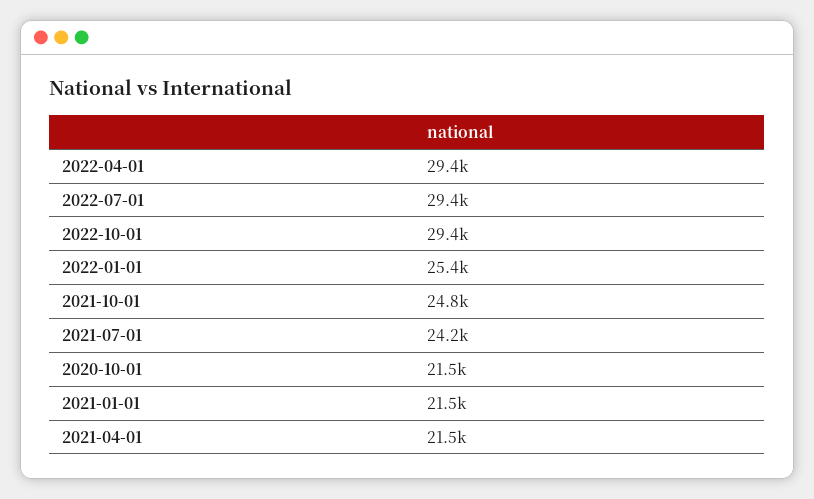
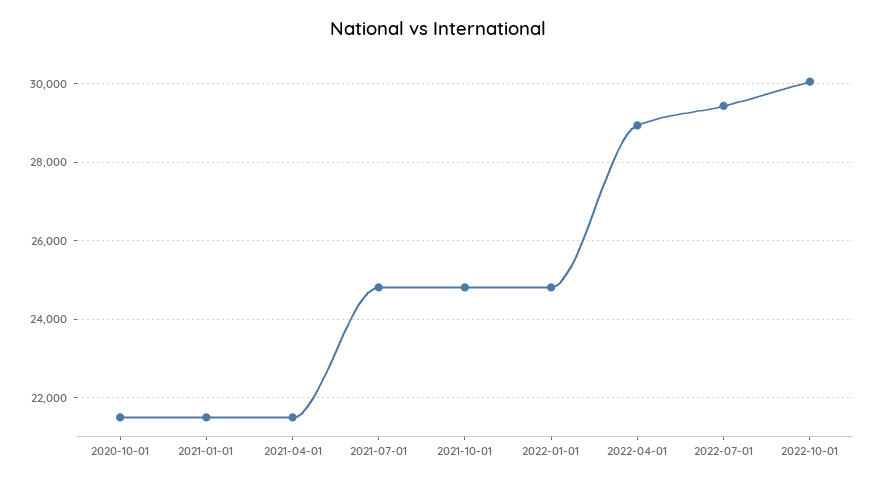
  {
-   "2022-04-01": 29400,
+   "2022-04-01": 29000,
    "2022-07-01": 29400,
-   "2022-10-01": 29400,
+   "2022-10-01": 30000,
-   "2022-01-01": 25400,
+   "2022-01-01": 24800,
    "2021-10-01": 24800,
-   "2021-07-01": 24200,
+   "2021-07-01": 24800,
    "2020-10-01": 21500,
    "2021-01-01": 21500,
    "2021-04-01": 21500
  }

